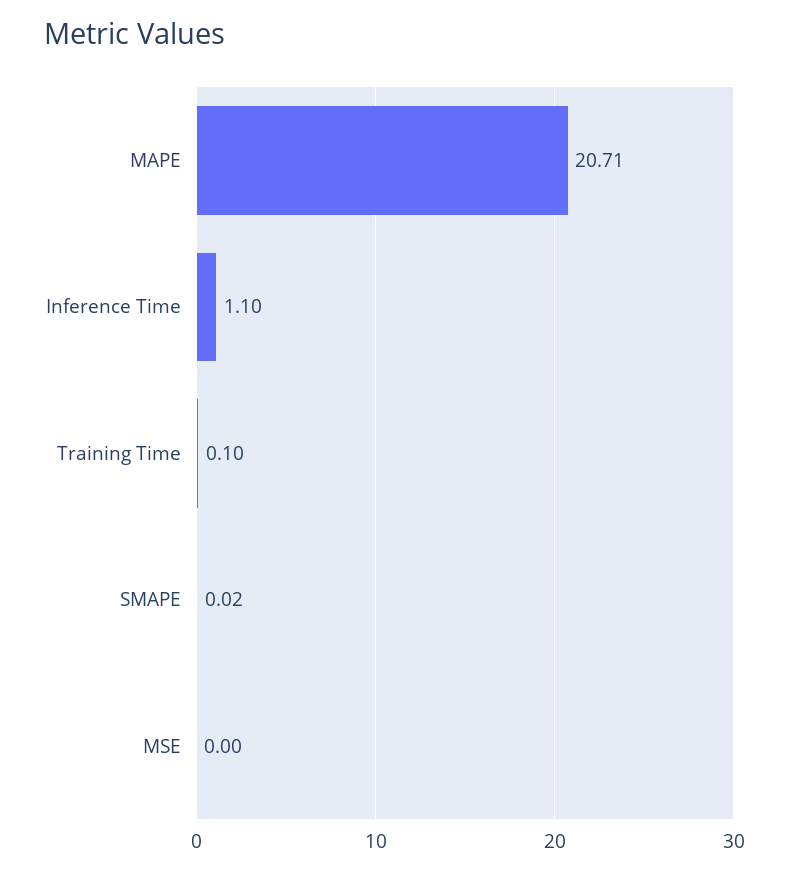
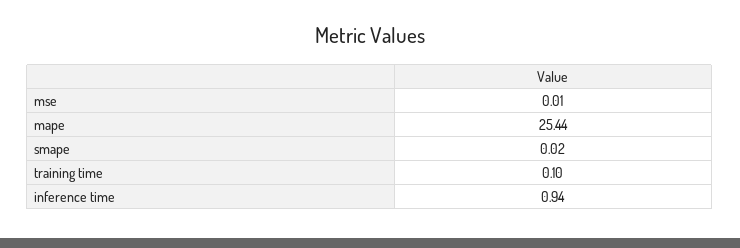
  {
-   "MAPE": 20.71,
+   "MAPE": 25.44,
-   "Inference Time": 1.1,
+   "Inference Time": 0.94,
    "Training Time": 0.1,
    "SMAPE": 0.02,
-   "MSE": 0
+   "MSE": 0.01
  }

